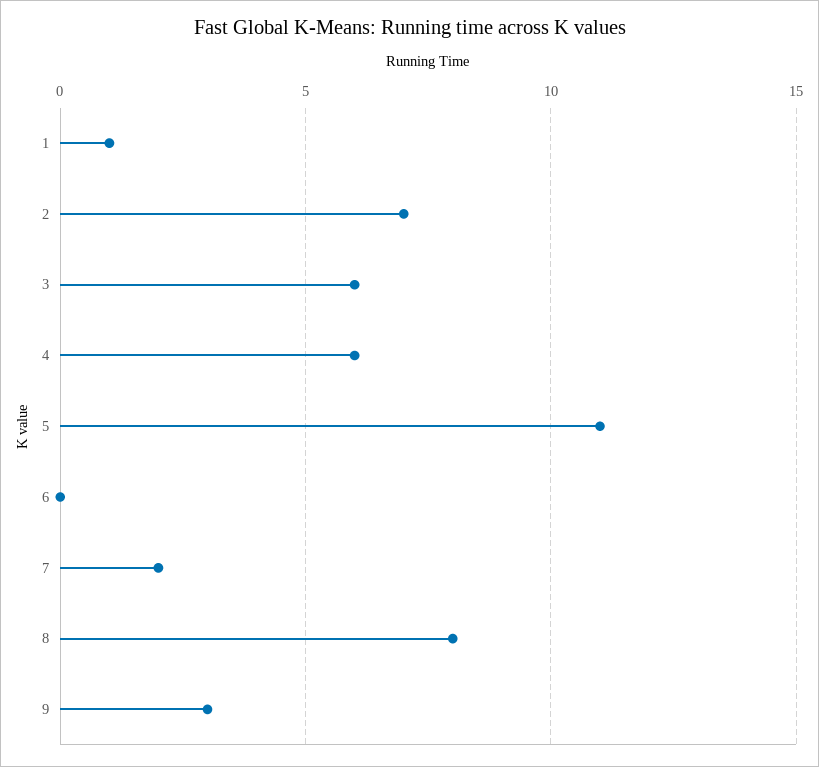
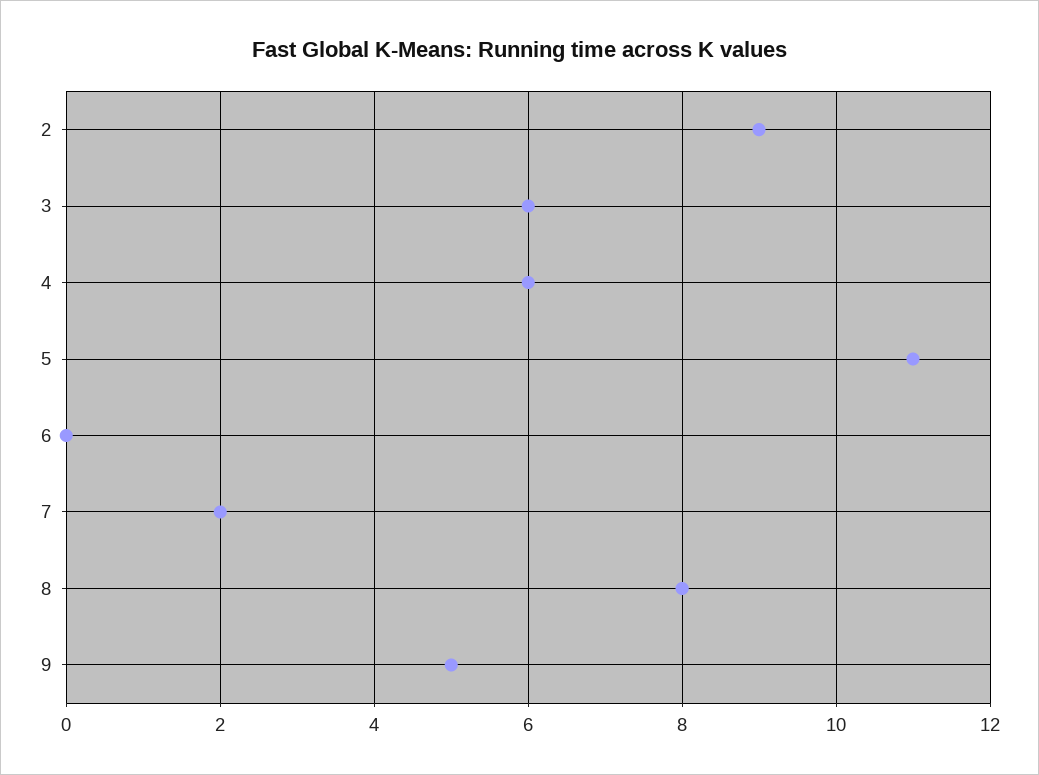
  {
-   "1": 1,
-   "2": 7,
+   "2": 9,
    "3": 6,
    "4": 6,
    "5": 11,
    "6": 0,
    "7": 2,
    "8": 8,
-   "9": 3
+   "9": 5
  }

